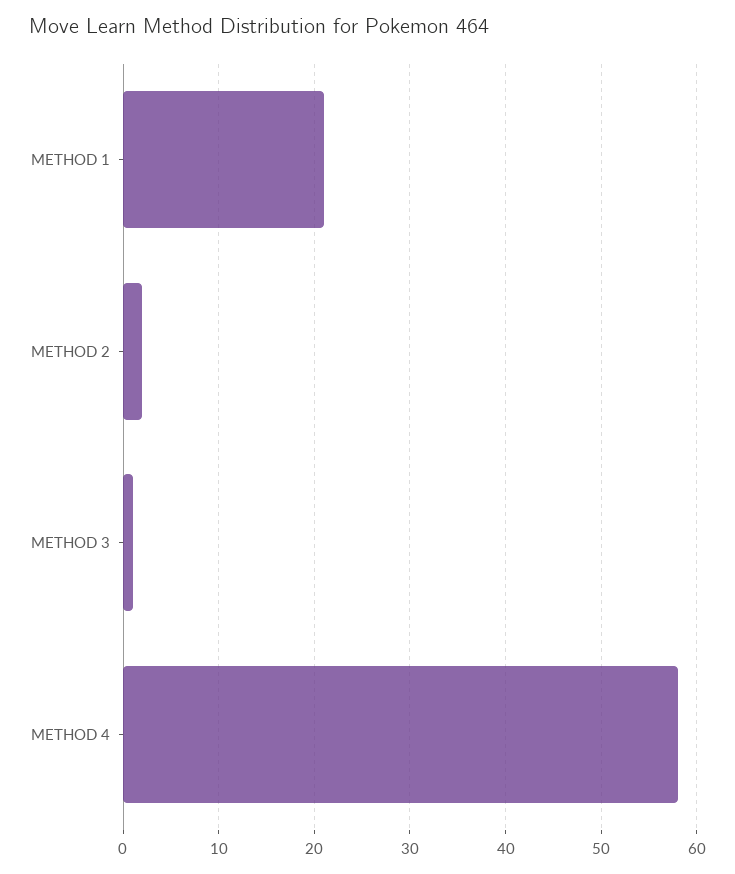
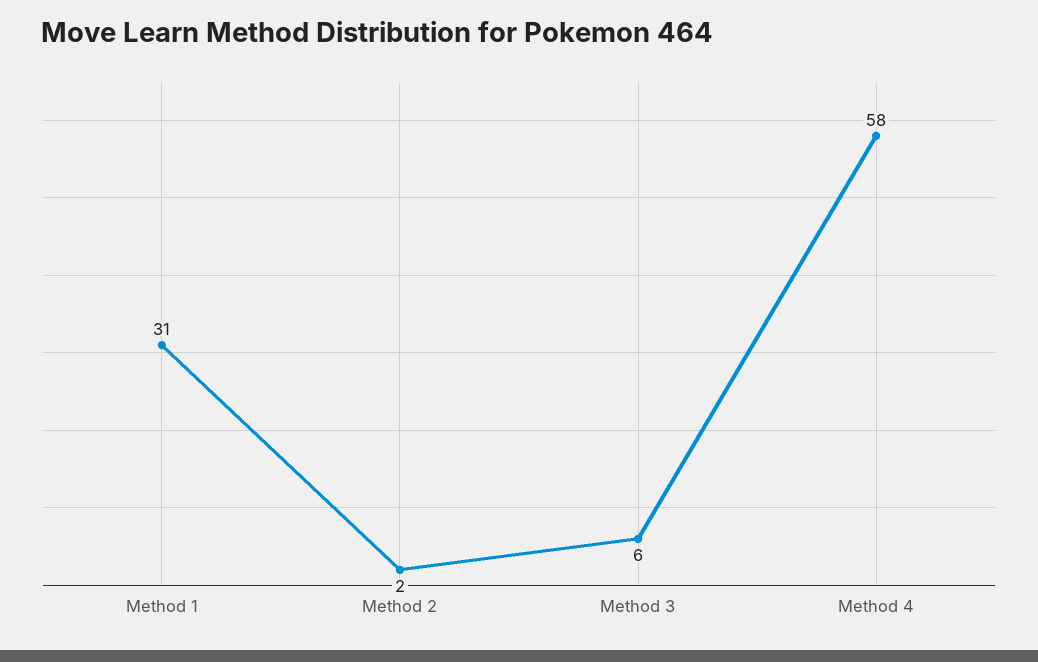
  {
-   "METHOD 1": 21,
+   "METHOD 1": 31,
    "METHOD 2": 2,
-   "METHOD 3": 1,
+   "METHOD 3": 6,
    "METHOD 4": 58
  }

